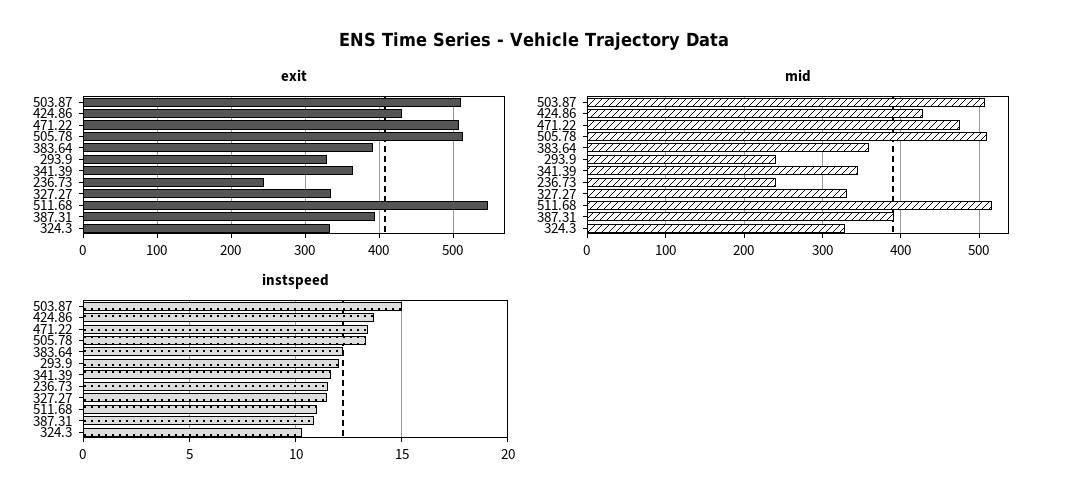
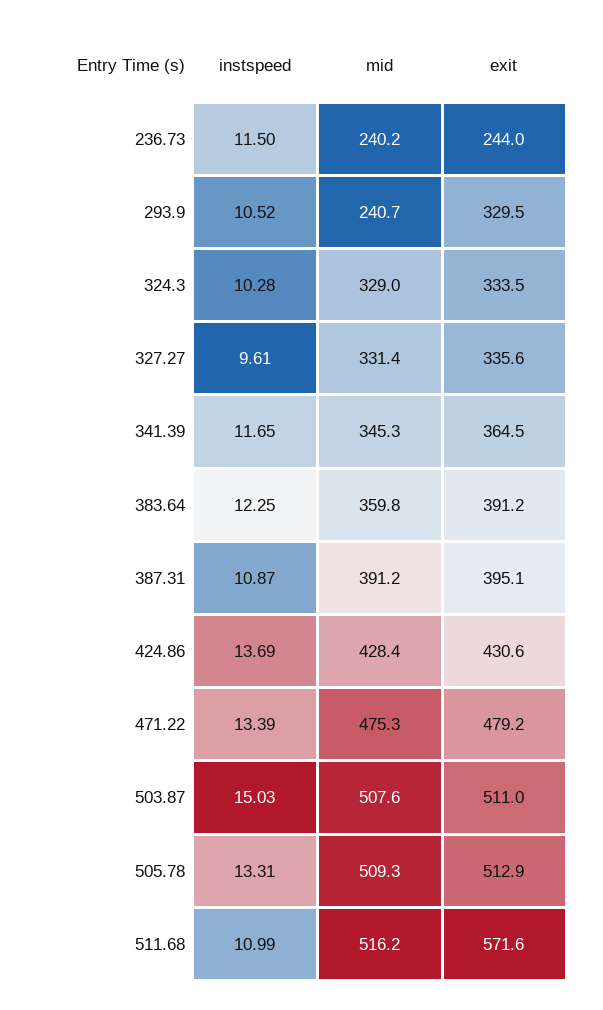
  {
    "exit": {
      "503.87": 511,
      "424.86": 430.6,
-     "471.22": 510,
+     "471.22": 479.2,
      "505.78": 512.9,
      "383.64": 391.2,
      "293.9": 329.5,
      "341.39": 364.5,
      "236.73": 244,
      "327.27": 335.6,
-     "511.68": 550,
+     "511.68": 571.6,
      "387.31": 395.1,
      "324.3": 333.5
    },
    "mid": {
      "503.87": 507.6,
      "424.86": 428.4,
      "471.22": 475.3,
      "505.78": 509.3,
      "383.64": 359.8,
      "293.9": 240.7,
      "341.39": 345.3,
      "236.73": 240.2,
      "327.27": 331.4,
      "511.68": 516.2,
      "387.31": 391.2,
      "324.3": 329
    },
    "instspeed": {
      "503.87": 15.03,
      "424.86": 13.69,
      "471.22": 13.39,
      "505.78": 13.31,
      "383.64": 12.25,
-     "293.9": 12,
+     "293.9": 10.52,
      "341.39": 11.65,
      "236.73": 11.5,
-     "327.27": 11.5,
+     "327.27": 9.61,
      "511.68": 10.99,
      "387.31": 10.87,
      "324.3": 10.28
    }
  }

